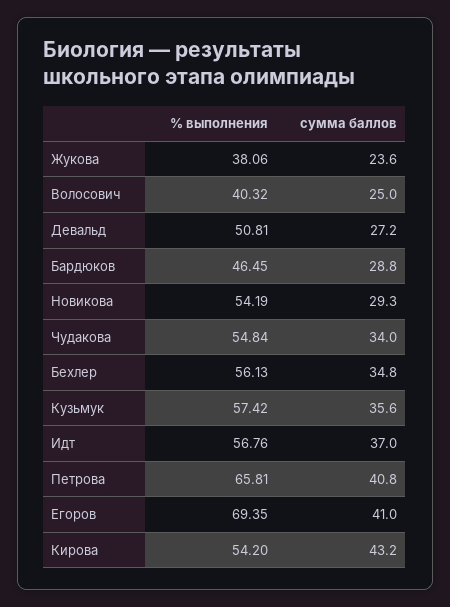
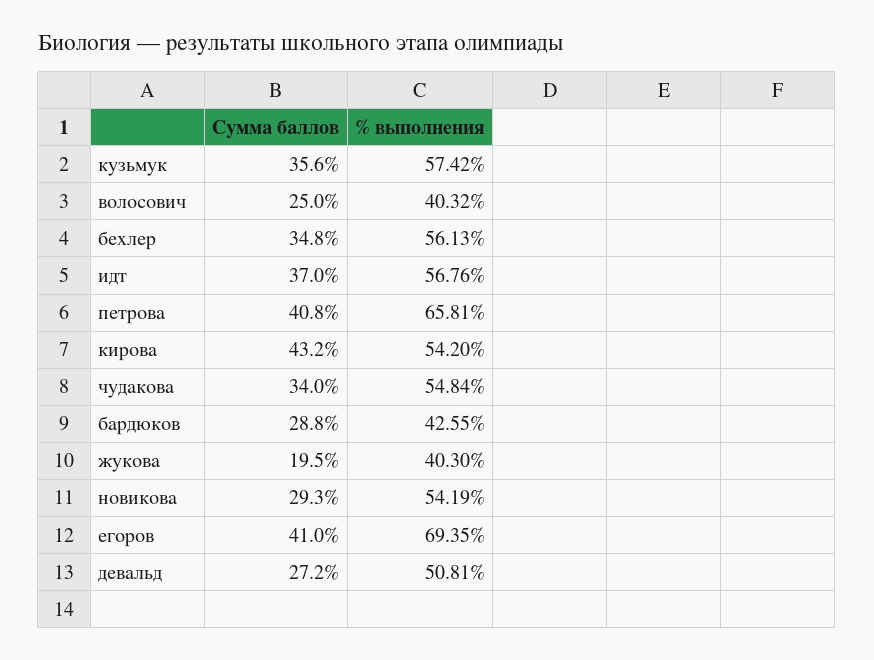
  {
    "% выполнения": {
-     "Жукова": 38.06,
+     "Жукова": 40.3,
      "Волосович": 40.32,
      "Девальд": 50.81,
-     "Бардюков": 46.45,
+     "Бардюков": 42.55,
      "Новикова": 54.19,
      "Чудакова": 54.84,
      "Бехлер": 56.13,
      "Кузьмук": 57.42,
      "Идт": 56.76,
      "Петрова": 65.81,
      "Егоров": 69.35,
      "Кирова": 54.2
    },
    "сумма баллов": {
-     "Жукова": 23.6,
+     "Жукова": 19.5,
      "Волосович": 25,
      "Девальд": 27.2,
      "Бардюков": 28.8,
      "Новикова": 29.3,
      "Чудакова": 34,
      "Бехлер": 34.8,
      "Кузьмук": 35.6,
      "Идт": 37,
      "Петрова": 40.8,
      "Егоров": 41,
      "Кирова": 43.2
    }
  }

